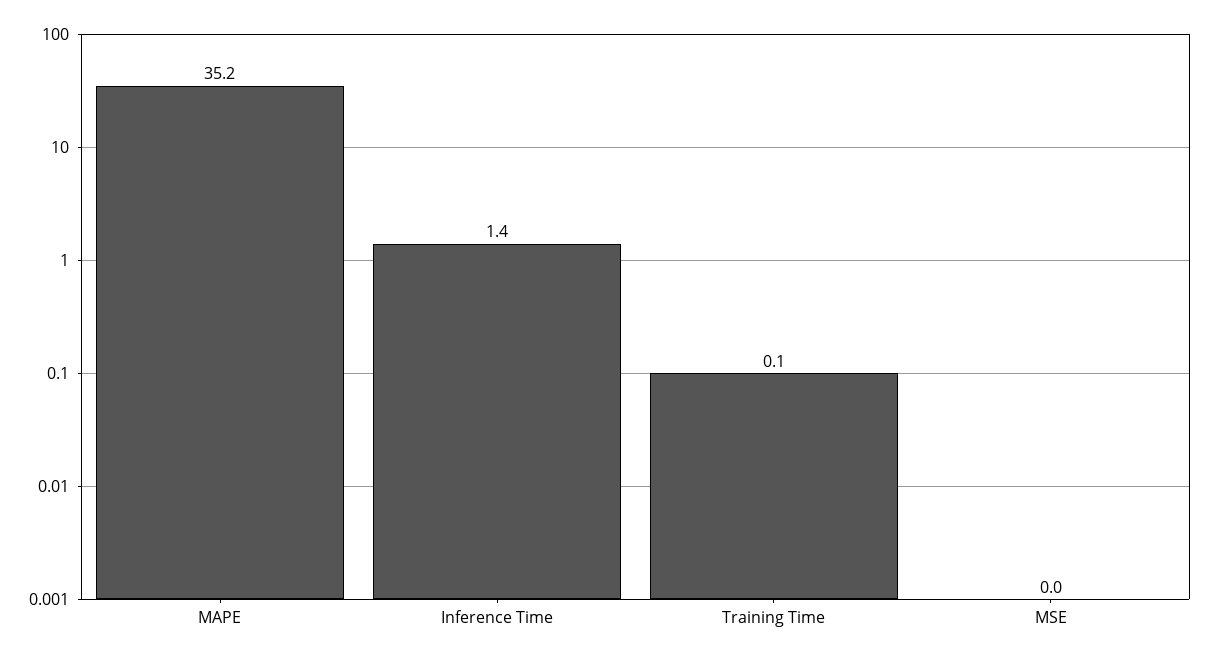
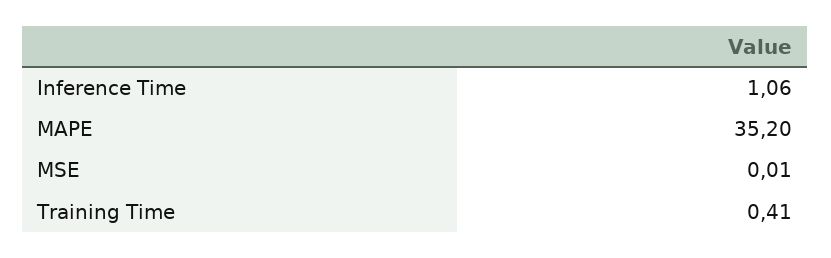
  {
    "MAPE": 35.2,
-   "Inference Time": 1.4,
+   "Inference Time": 1.06,
-   "Training Time": 0.1,
+   "Training Time": 0.41,
    "MSE": 0.01
  }

